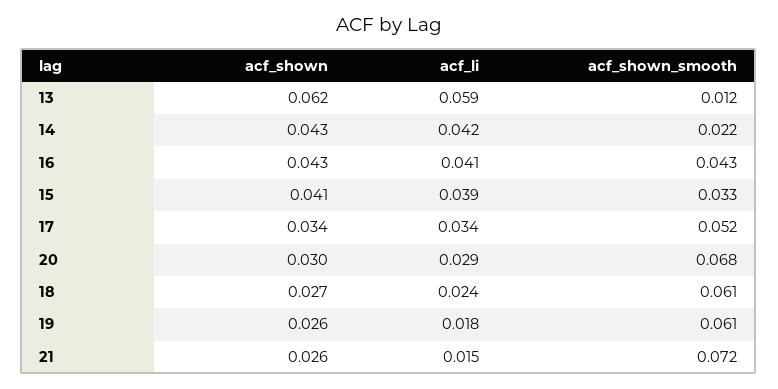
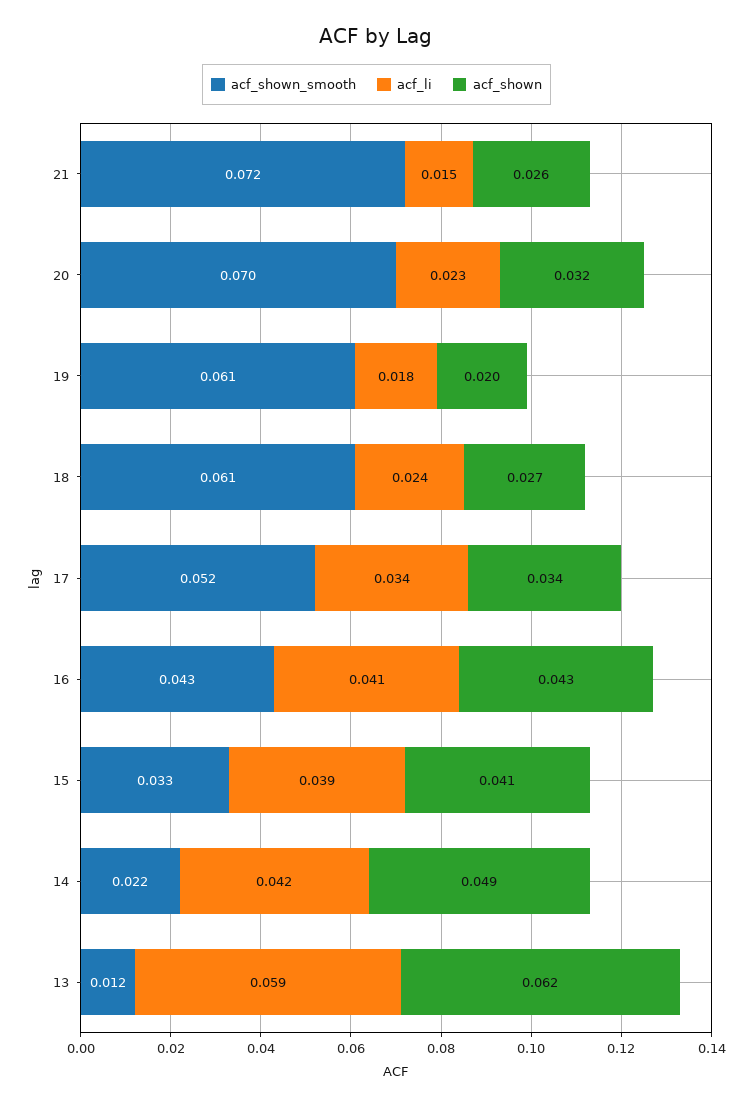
  {
    "acf_shown": {
      "13": 0.062,
-     "14": 0.043,
+     "14": 0.049,
      "16": 0.043,
      "15": 0.041,
      "17": 0.034,
-     "20": 0.03,
+     "20": 0.032,
      "18": 0.027,
-     "19": 0.026,
+     "19": 0.02,
      "21": 0.026
    },
    "acf_li": {
      "13": 0.059,
      "14": 0.042,
      "16": 0.041,
      "15": 0.039,
      "17": 0.034,
-     "20": 0.029,
+     "20": 0.023,
      "18": 0.024,
      "19": 0.018,
      "21": 0.015
    },
    "acf_shown_smooth": {
      "13": 0.012,
      "14": 0.022,
      "16": 0.043,
      "15": 0.033,
      "17": 0.052,
-     "20": 0.068,
+     "20": 0.07,
      "18": 0.061,
      "19": 0.061,
      "21": 0.072
    }
  }

